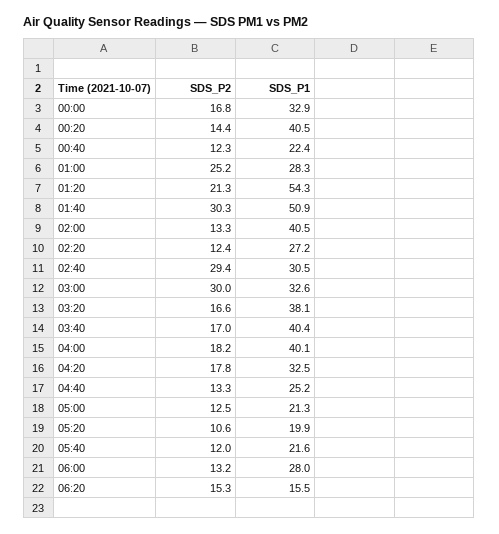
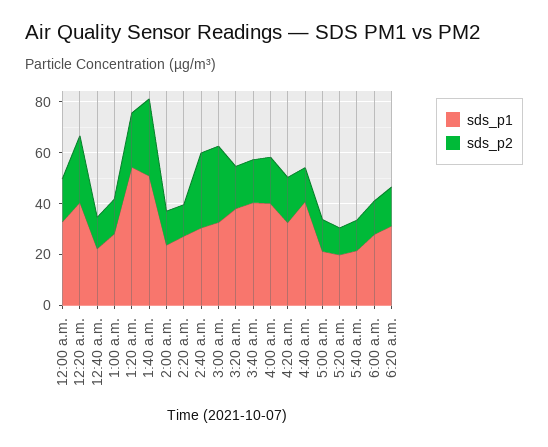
  {
    "SDS_P2": {
      "00:00": 16.8,
-     "00:20": 14.4,
+     "00:20": 25,
      "00:40": 12.3,
-     "01:00": 25.2,
+     "01:00": 15,
      "01:20": 21.3,
      "01:40": 30.3,
      "02:00": 13.3,
      "02:20": 12.4,
      "02:40": 29.4,
      "03:00": 30,
      "03:20": 16.6,
      "03:40": 17,
      "04:00": 18.2,
      "04:20": 17.8,
      "04:40": 13.3,
      "05:00": 12.5,
      "05:20": 10.6,
      "05:40": 12,
      "06:00": 13.2,
      "06:20": 15.3
    },
    "SDS_P1": {
      "00:00": 32.9,
      "00:20": 40.5,
      "00:40": 22.4,
      "01:00": 28.3,
      "01:20": 54.3,
      "01:40": 50.9,
-     "02:00": 40.5,
+     "02:00": 25,
      "02:20": 27.2,
      "02:40": 30.5,
      "03:00": 32.6,
      "03:20": 38.1,
      "03:40": 40.4,
      "04:00": 40.1,
      "04:20": 32.5,
-     "04:40": 25.2,
+     "04:40": 40,
      "05:00": 21.3,
      "05:20": 19.9,
      "05:40": 21.6,
      "06:00": 28,
-     "06:20": 15.5
+     "06:20": 30
    }
  }

